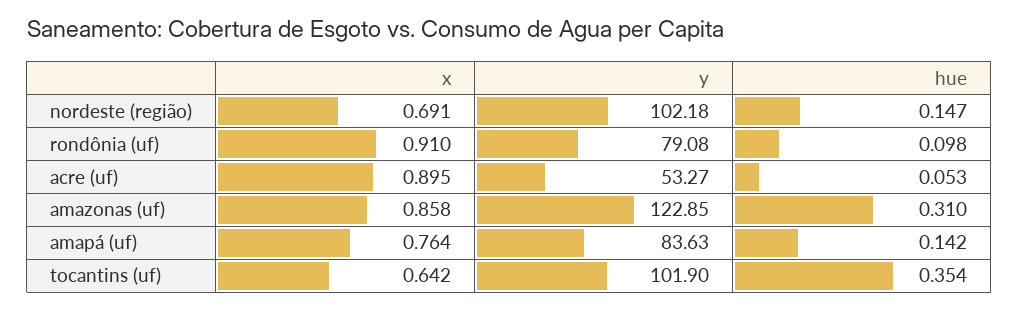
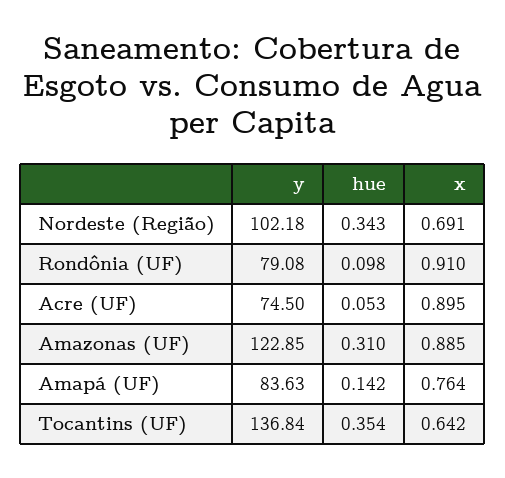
  {
    "x": {
      "nordeste (região)": 0.691,
      "rondônia (uf)": 0.91,
      "acre (uf)": 0.895,
-     "amazonas (uf)": 0.858,
+     "amazonas (uf)": 0.885,
      "amapá (uf)": 0.764,
      "tocantins (uf)": 0.642
    },
    "y": {
      "nordeste (região)": 102.18,
      "rondônia (uf)": 79.08,
-     "acre (uf)": 53.27,
+     "acre (uf)": 74.5,
      "amazonas (uf)": 122.85,
      "amapá (uf)": 83.63,
-     "tocantins (uf)": 101.9
+     "tocantins (uf)": 136.84
    },
    "hue": {
-     "nordeste (região)": 0.147,
+     "nordeste (região)": 0.343,
      "rondônia (uf)": 0.098,
      "acre (uf)": 0.053,
      "amazonas (uf)": 0.31,
      "amapá (uf)": 0.142,
      "tocantins (uf)": 0.354
    }
  }

